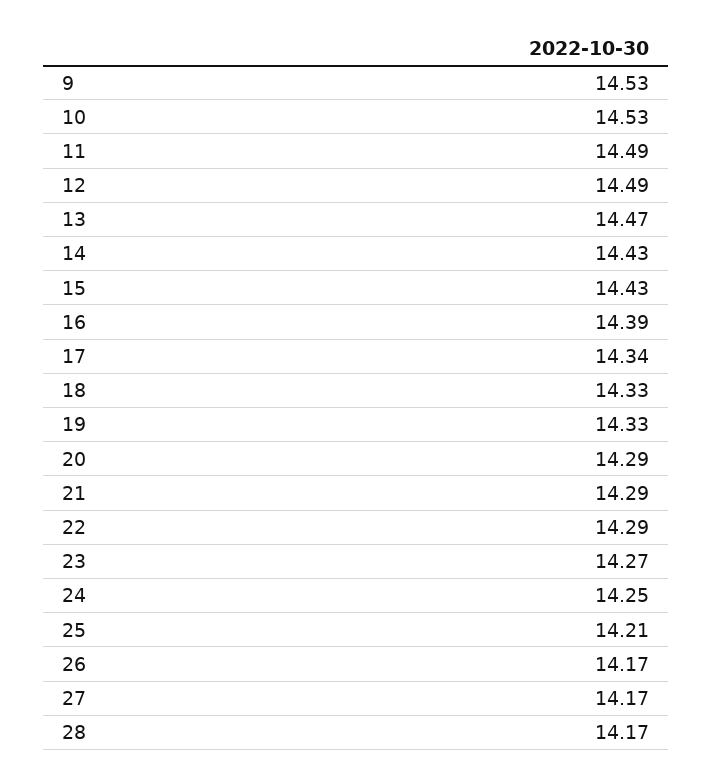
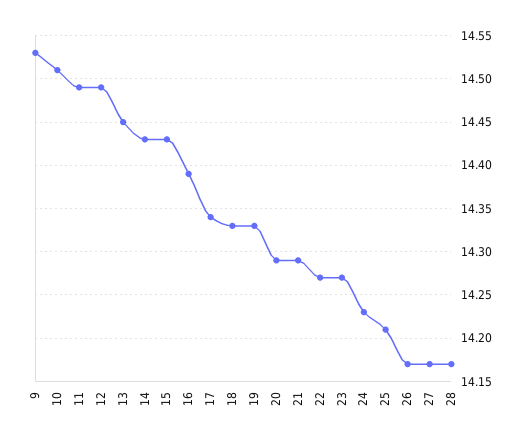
  {
    "9": 14.53,
-   "10": 14.53,
+   "10": 14.51,
    "11": 14.49,
    "12": 14.49,
-   "13": 14.47,
+   "13": 14.45,
    "14": 14.43,
    "15": 14.43,
    "16": 14.39,
    "17": 14.34,
    "18": 14.33,
    "19": 14.33,
    "20": 14.29,
    "21": 14.29,
-   "22": 14.29,
+   "22": 14.27,
    "23": 14.27,
-   "24": 14.25,
+   "24": 14.23,
    "25": 14.21,
    "26": 14.17,
    "27": 14.17,
    "28": 14.17
  }

